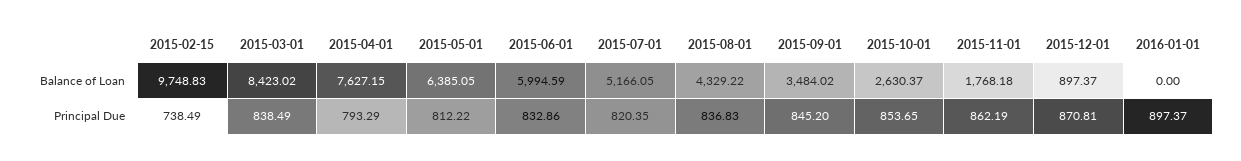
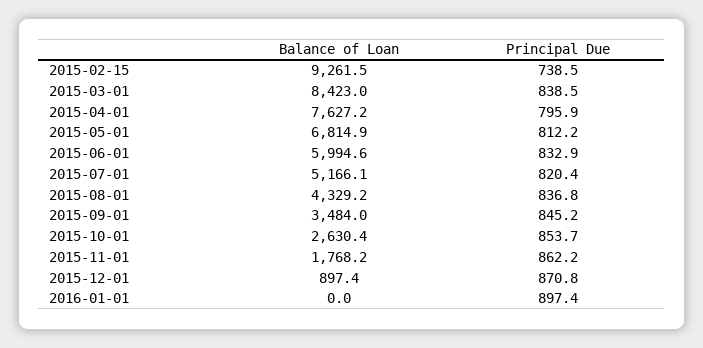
  {
    "2015-02-15": {
-     "Balance of Loan": 9748.83,
+     "Balance of Loan": 9261.5,
      "Principal Due": 738.49
    },
    "2015-03-01": {
      "Balance of Loan": 8423.02,
      "Principal Due": 838.49
    },
    "2015-04-01": {
      "Balance of Loan": 7627.15,
-     "Principal Due": 793.29
+     "Principal Due": 795.9
    },
    "2015-05-01": {
-     "Balance of Loan": 6385.05,
+     "Balance of Loan": 6814.9,
      "Principal Due": 812.22
    },
    "2015-06-01": {
      "Balance of Loan": 5994.59,
      "Principal Due": 832.86
    },
    "2015-07-01": {
      "Balance of Loan": 5166.05,
      "Principal Due": 820.35
    },
    "2015-08-01": {
      "Balance of Loan": 4329.22,
      "Principal Due": 836.83
    },
    "2015-09-01": {
      "Balance of Loan": 3484.02,
      "Principal Due": 845.2
    },
    "2015-10-01": {
      "Balance of Loan": 2630.37,
      "Principal Due": 853.65
    },
    "2015-11-01": {
      "Balance of Loan": 1768.18,
      "Principal Due": 862.19
    },
    "2015-12-01": {
      "Balance of Loan": 897.37,
      "Principal Due": 870.81
    },
    "2016-01-01": {
      "Balance of Loan": 0,
      "Principal Due": 897.37
    }
  }

